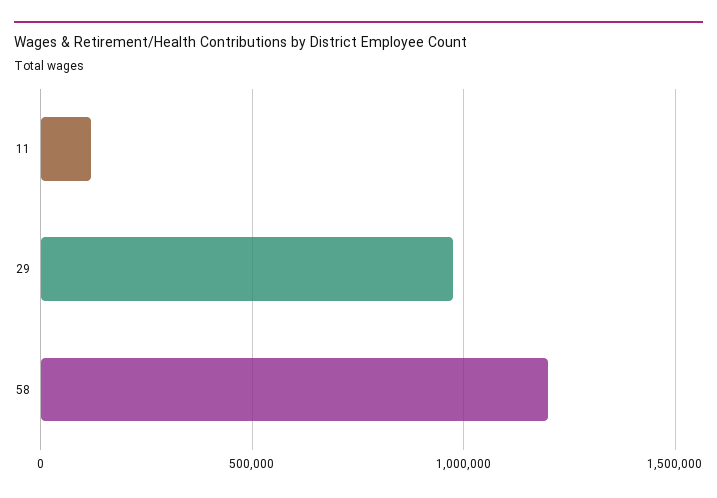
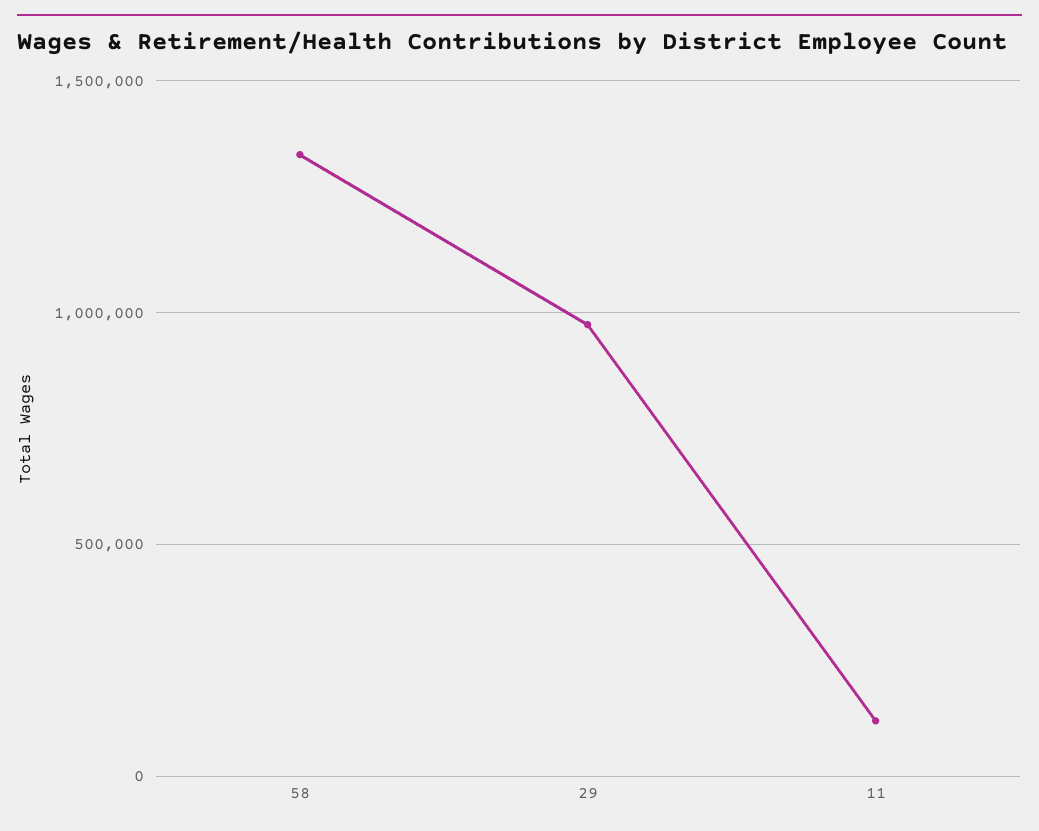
  {
    "11": 100000,
    "29": 950000,
-   "58": 1200000
+   "58": 1350000
  }

